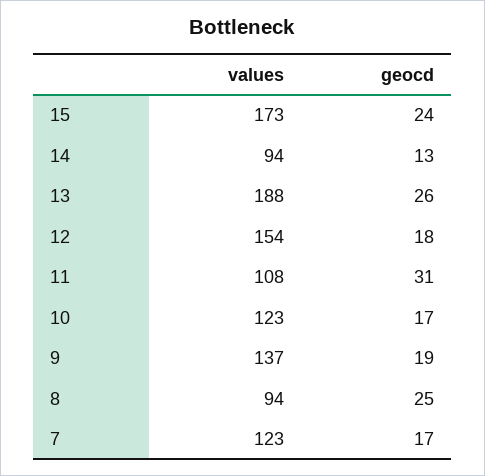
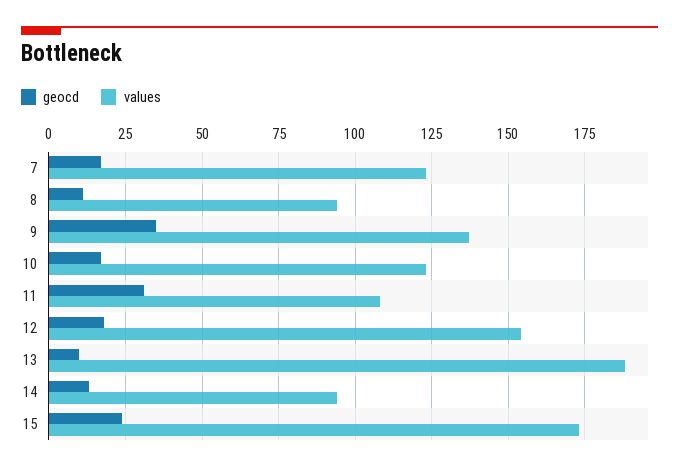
  {
    "values": {
      "15": 173,
      "14": 94,
      "13": 188,
      "12": 154,
      "11": 108,
      "10": 123,
      "9": 137,
      "8": 94,
      "7": 123
    },
    "geocd": {
      "15": 24,
      "14": 13,
-     "13": 26,
+     "13": 10,
      "12": 18,
      "11": 31,
      "10": 17,
-     "9": 19,
+     "9": 35,
-     "8": 25,
+     "8": 10,
      "7": 17
    }
  }

